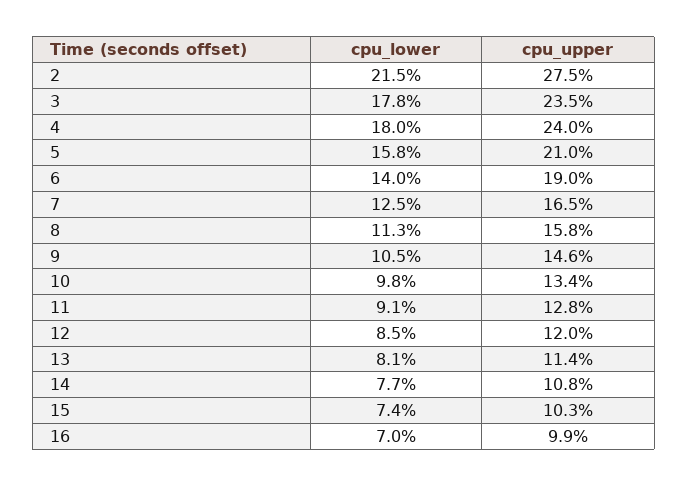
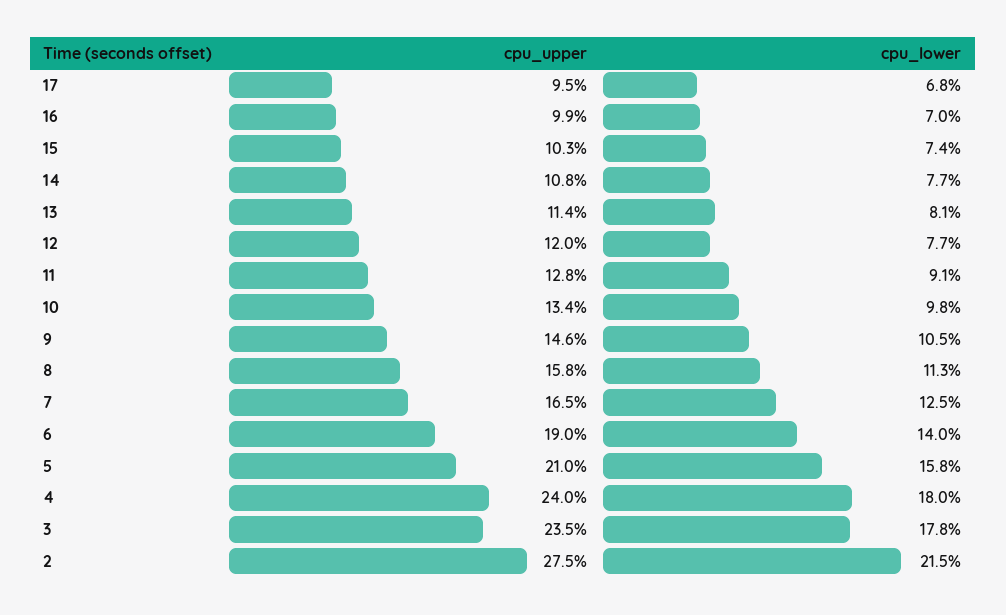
  {
    "cpu_lower": {
      "2": 21.5,
      "3": 17.8,
      "4": 18,
      "5": 15.8,
      "6": 14,
      "7": 12.5,
      "8": 11.3,
      "9": 10.5,
      "10": 9.8,
      "11": 9.1,
-     "12": 8.5,
+     "12": 7.7,
      "13": 8.1,
      "14": 7.7,
      "15": 7.4,
-     "16": 7
+     "16": 7,
+     "17": 6.8
    },
    "cpu_upper": {
      "2": 27.5,
      "3": 23.5,
      "4": 24,
      "5": 21,
      "6": 19,
      "7": 16.5,
      "8": 15.8,
      "9": 14.6,
      "10": 13.4,
      "11": 12.8,
      "12": 12,
      "13": 11.4,
      "14": 10.8,
      "15": 10.3,
-     "16": 9.9
+     "16": 9.9,
+     "17": 9.5
    }
  }

